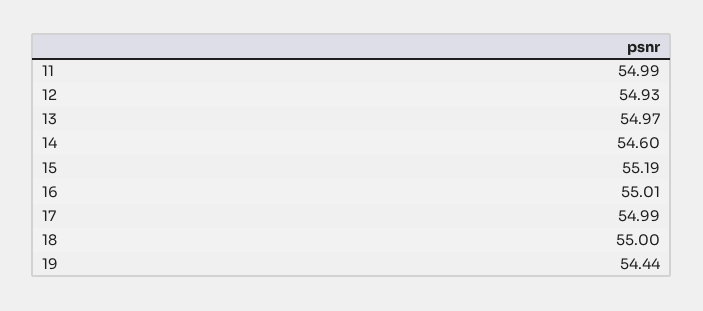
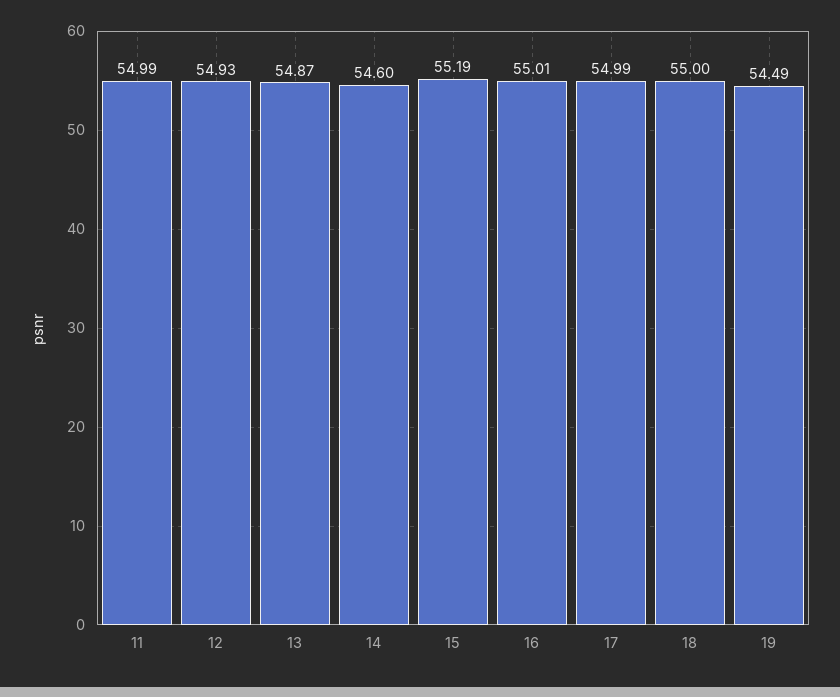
  {
    "11": 54.99,
    "12": 54.93,
-   "13": 54.97,
+   "13": 54.87,
    "14": 54.6,
    "15": 55.19,
    "16": 55.01,
    "17": 54.99,
    "18": 55,
-   "19": 54.44
+   "19": 54.49
  }

